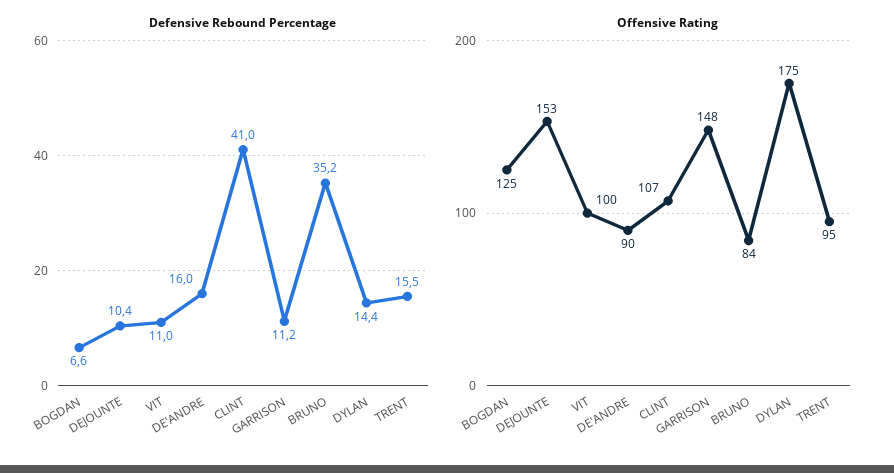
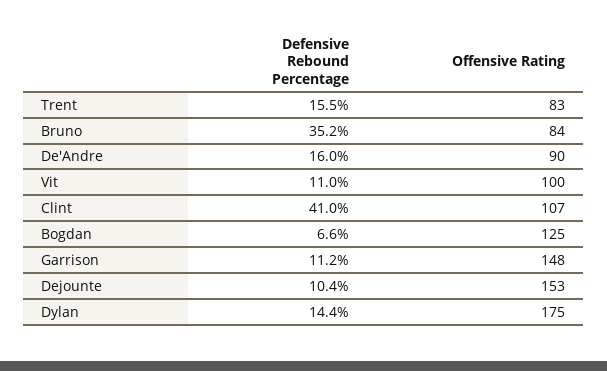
  {
    "Defensive Rebound Percentage": {
      "BOGDAN": 6.6,
      "DEJOUNTE": 10.4,
      "VIT": 11,
      "DE'ANDRE": 16,
      "CLINT": 41,
      "GARRISON": 11.2,
      "BRUNO": 35.2,
      "DYLAN": 14.4,
      "TRENT": 15.5
    },
    "Offensive Rating": {
      "BOGDAN": 125,
      "DEJOUNTE": 153,
      "VIT": 100,
      "DE'ANDRE": 90,
      "CLINT": 107,
      "GARRISON": 148,
      "BRUNO": 84,
      "DYLAN": 175,
-     "TRENT": 95
+     "TRENT": 83
    }
  }

